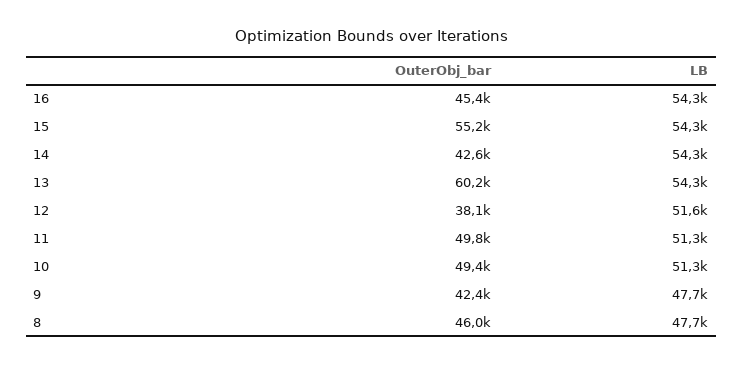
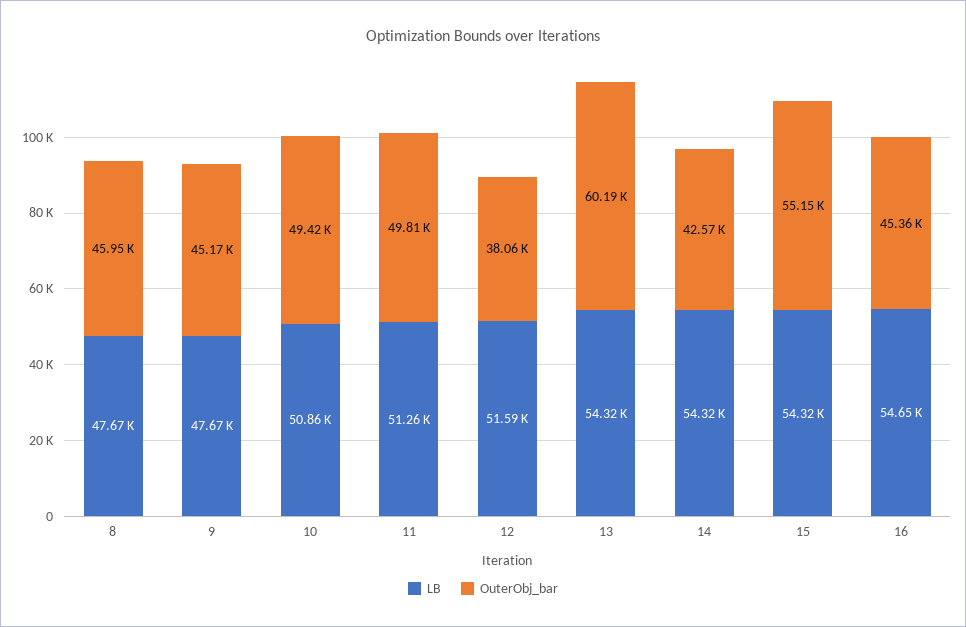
  {
    "OuterObj_bar": {
      "16": 45360,
      "15": 55150,
      "14": 42570,
      "13": 60190,
      "12": 38060,
      "11": 49810,
      "10": 49420,
-     "9": 42400,
+     "9": 45170,
      "8": 45950
    },
    "LB": {
-     "16": 54300,
+     "16": 54650,
      "15": 54320,
      "14": 54320,
      "13": 54320,
      "12": 51590,
      "11": 51260,
-     "10": 51300,
+     "10": 50860,
      "9": 47670,
      "8": 47670
    }
  }

